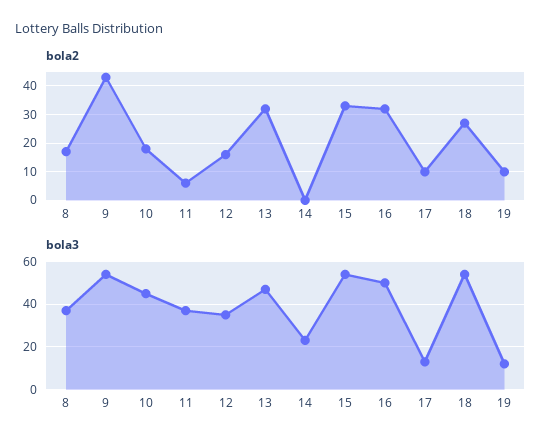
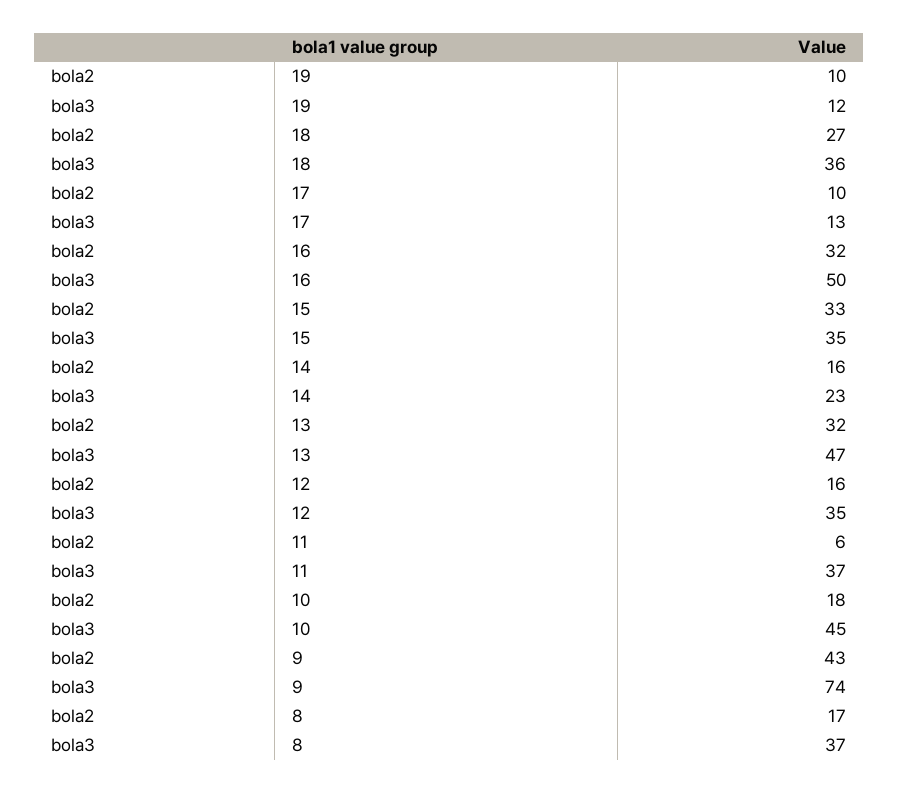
  {
    "bola2": {
      "8": 17,
      "9": 43,
      "10": 18,
      "11": 6,
      "12": 16,
      "13": 32,
-     "14": 0,
+     "14": 16,
      "15": 33,
      "16": 32,
      "17": 10,
      "18": 27,
      "19": 10
    },
    "bola3": {
      "8": 37,
-     "9": 55,
+     "9": 74,
      "10": 45,
      "11": 37,
      "12": 35,
      "13": 47,
      "14": 23,
-     "15": 55,
+     "15": 35,
      "16": 50,
      "17": 13,
-     "18": 55,
+     "18": 36,
      "19": 12
    }
  }

